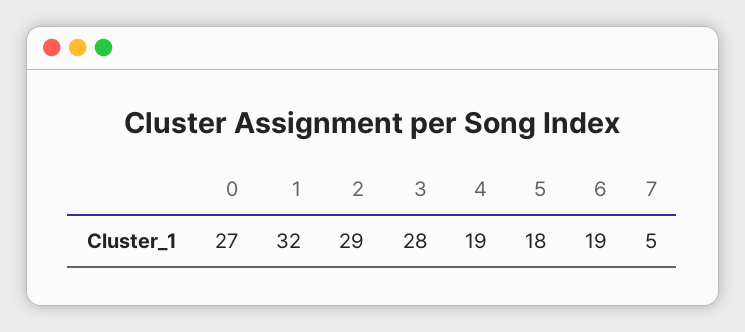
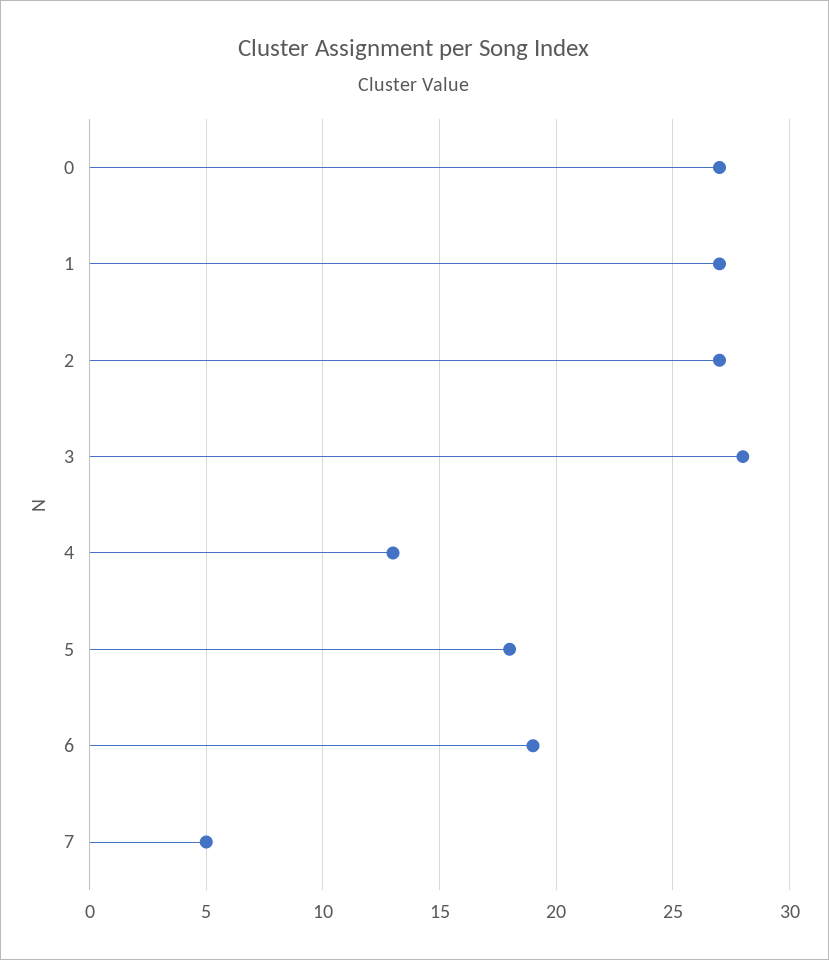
  {
    "0": 27,
-   "1": 32,
+   "1": 27,
-   "2": 29,
+   "2": 27,
    "3": 28,
-   "4": 19,
+   "4": 13,
    "5": 18,
    "6": 19,
    "7": 5
  }

